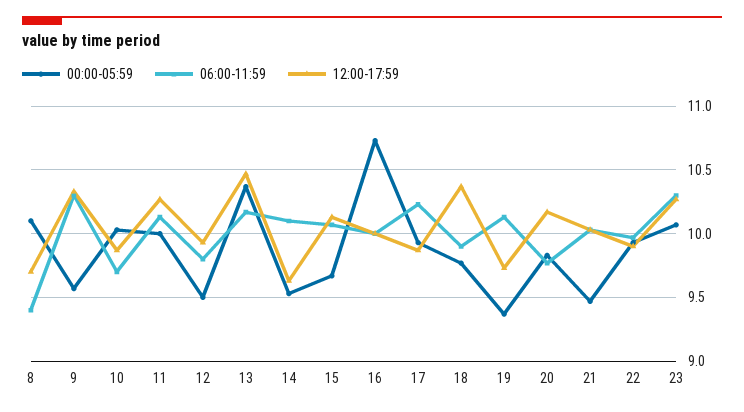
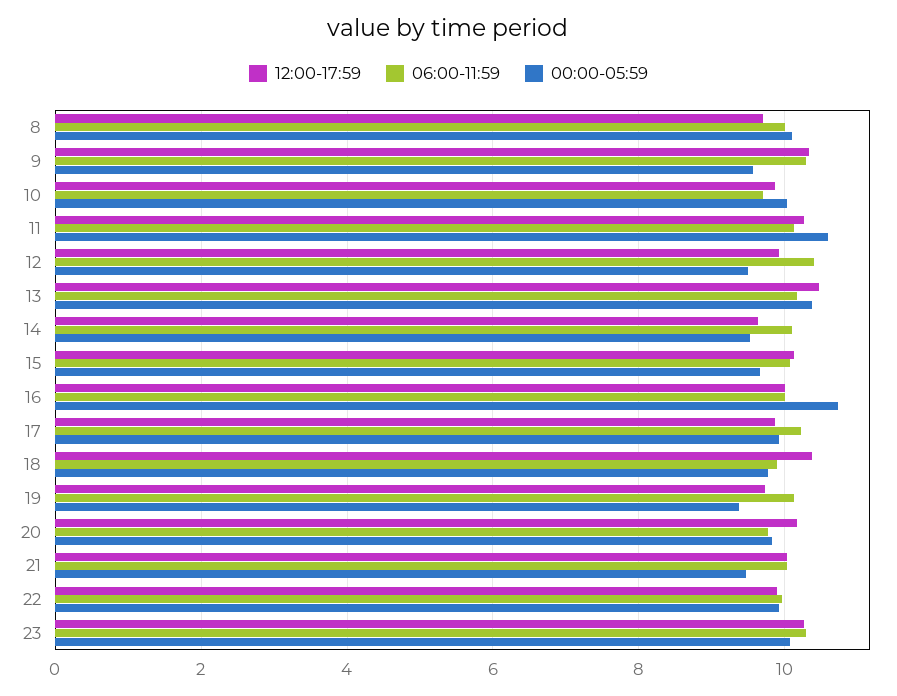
  {
    "00:00-05:59": {
      "8": 10.1,
      "9": 9.55,
      "10": 10.05,
-     "11": 10,
+     "11": 10.6,
      "12": 9.5,
      "13": 10.35,
      "14": 9.55,
      "15": 9.65,
      "16": 10.75,
      "17": 9.95,
      "18": 9.75,
      "19": 9.35,
      "20": 9.85,
      "21": 9.45,
      "22": 9.95,
      "23": 10.05
    },
    "06:00-11:59": {
-     "8": 9.4,
+     "8": 10,
      "9": 10.3,
      "10": 9.7,
      "11": 10.15,
-     "12": 9.8,
+     "12": 10.4,
      "13": 10.15,
      "14": 10.1,
      "15": 10.05,
      "16": 10,
      "17": 10.25,
      "18": 9.9,
      "19": 10.15,
      "20": 9.75,
      "21": 10.05,
      "22": 9.95,
      "23": 10.3
    },
    "12:00-17:59": {
      "8": 9.7,
      "9": 10.35,
      "10": 9.85,
      "11": 10.25,
      "12": 9.95,
      "13": 10.45,
      "14": 9.65,
      "15": 10.15,
      "16": 10,
      "17": 9.85,
      "18": 10.35,
      "19": 9.75,
      "20": 10.15,
      "21": 10.05,
      "22": 9.9,
      "23": 10.25
    }
  }

